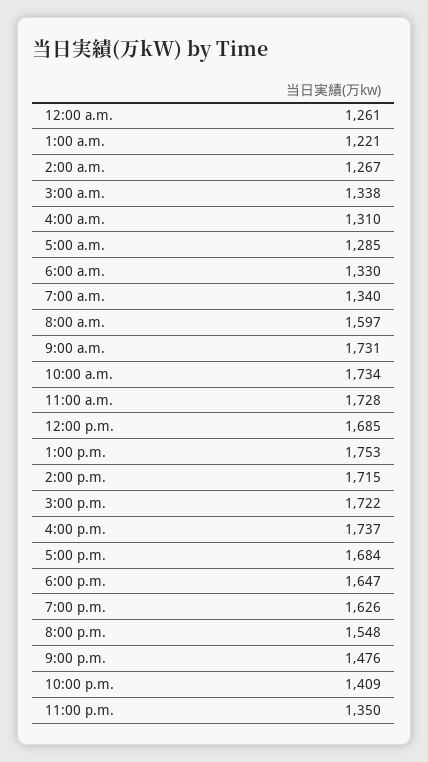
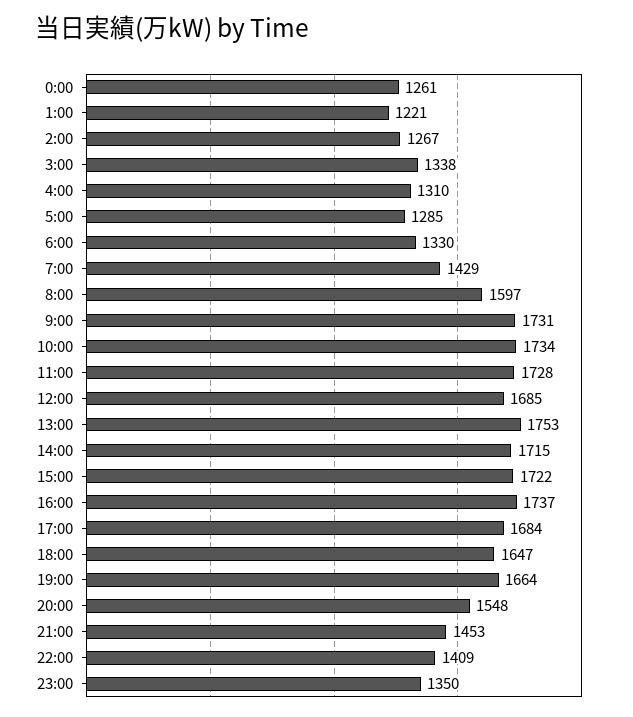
  {
    "12:00 a.m.": 1261,
    "1:00 a.m.": 1221,
    "2:00 a.m.": 1267,
    "3:00 a.m.": 1338,
    "4:00 a.m.": 1310,
    "5:00 a.m.": 1285,
    "6:00 a.m.": 1330,
-   "7:00 a.m.": 1340,
+   "7:00 a.m.": 1429,
    "8:00 a.m.": 1597,
    "9:00 a.m.": 1731,
    "10:00 a.m.": 1734,
    "11:00 a.m.": 1728,
    "12:00 p.m.": 1685,
    "1:00 p.m.": 1753,
    "2:00 p.m.": 1715,
    "3:00 p.m.": 1722,
    "4:00 p.m.": 1737,
    "5:00 p.m.": 1684,
    "6:00 p.m.": 1647,
-   "7:00 p.m.": 1626,
+   "7:00 p.m.": 1664,
    "8:00 p.m.": 1548,
-   "9:00 p.m.": 1476,
+   "9:00 p.m.": 1453,
    "10:00 p.m.": 1409,
    "11:00 p.m.": 1350
  }

